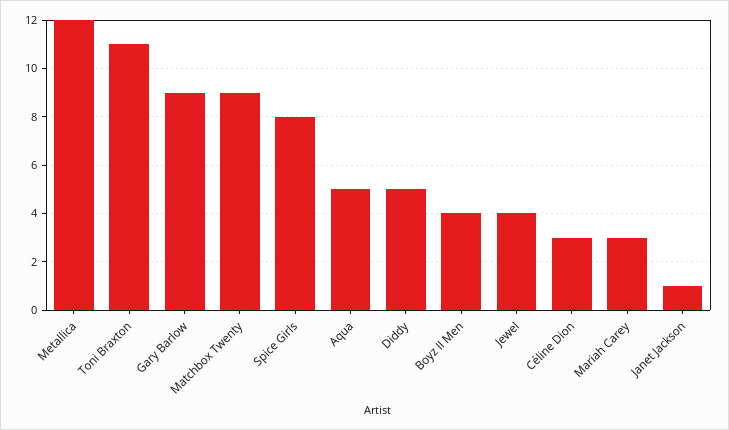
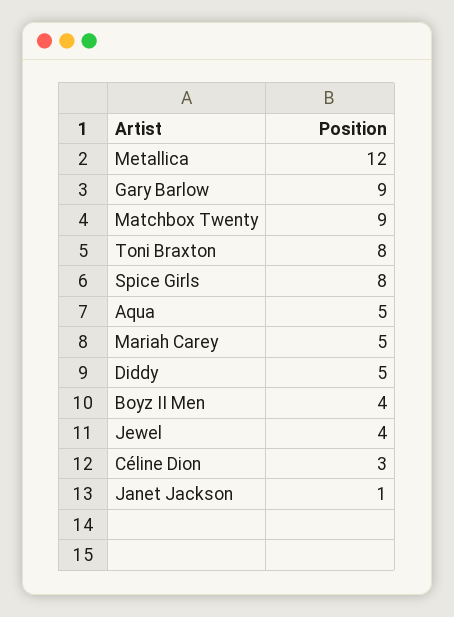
  {
    "Metallica": 12,
-   "Toni Braxton": 11,
+   "Toni Braxton": 8,
    "Gary Barlow": 9,
    "Matchbox Twenty": 9,
    "Spice Girls": 8,
    "Aqua": 5,
    "Diddy": 5,
    "Boyz II Men": 4,
    "Jewel": 4,
    "Céline Dion": 3,
-   "Mariah Carey": 3,
+   "Mariah Carey": 5,
    "Janet Jackson": 1
  }

